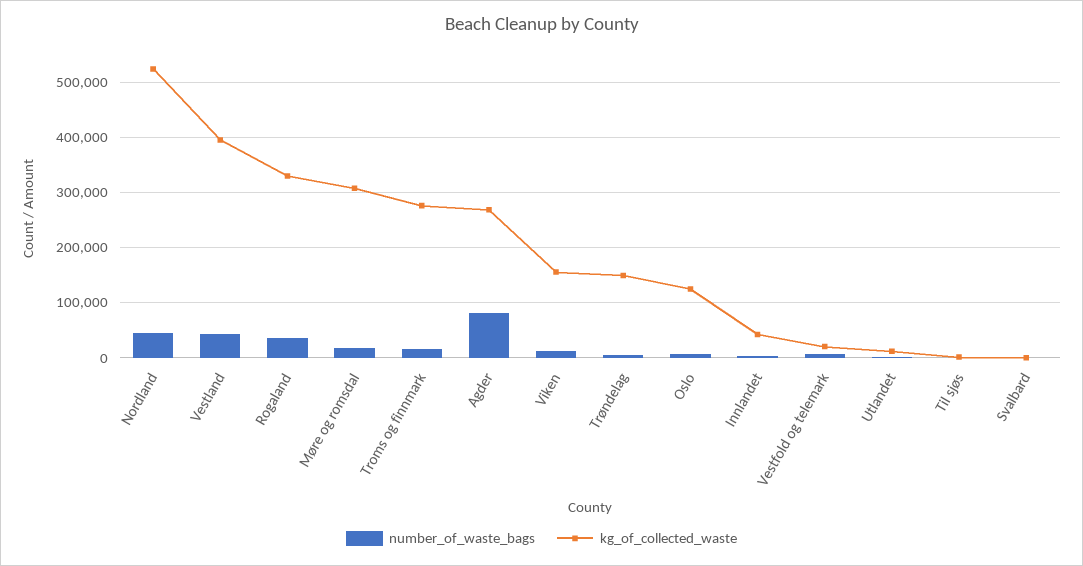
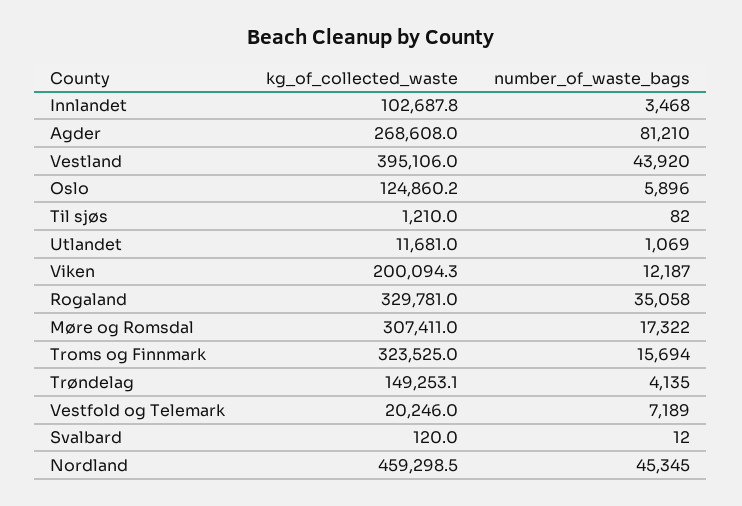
  {
    "number_of_waste_bags": {
      "Nordland": 45345,
      "Vestland": 43920,
      "Rogaland": 35058,
      "Møre og romsdal": 17322,
      "Troms og finnmark": 15694,
      "Agder": 81210,
      "Viken": 12187,
      "Trøndelag": 4135,
      "Oslo": 5896,
      "Innlandet": 3468,
      "Vestfold og telemark": 7189,
      "Utlandet": 1069,
      "Til sjøs": 82,
      "Svalbard": 12
    },
    "kg_of_collected_waste": {
-     "Nordland": 520000,
+     "Nordland": 459298.5,
      "Vestland": 395106,
      "Rogaland": 329781,
      "Møre og romsdal": 307411,
-     "Troms og finnmark": 280000,
+     "Troms og finnmark": 323525,
      "Agder": 268608,
-     "Viken": 160000,
+     "Viken": 200094.3,
      "Trøndelag": 149253.1,
      "Oslo": 124860.2,
-     "Innlandet": 40000,
+     "Innlandet": 102687.8,
      "Vestfold og telemark": 20246,
      "Utlandet": 11681,
      "Til sjøs": 1210,
      "Svalbard": 120
    }
  }

